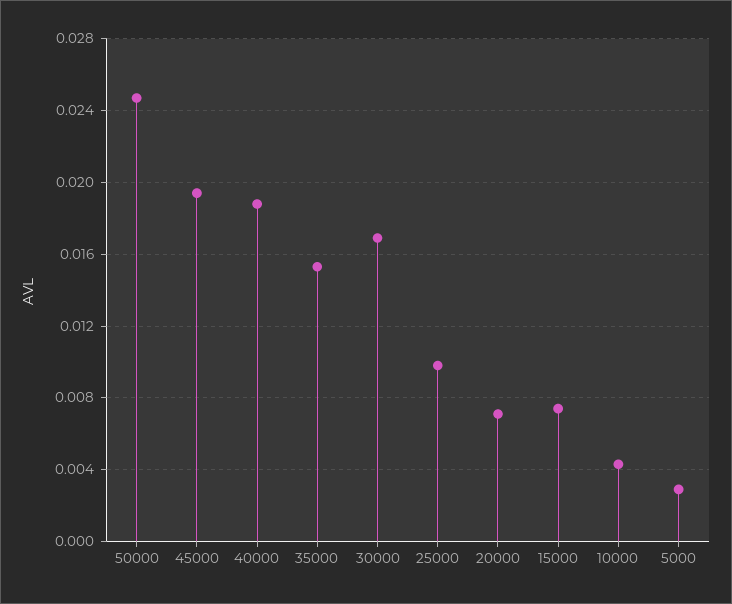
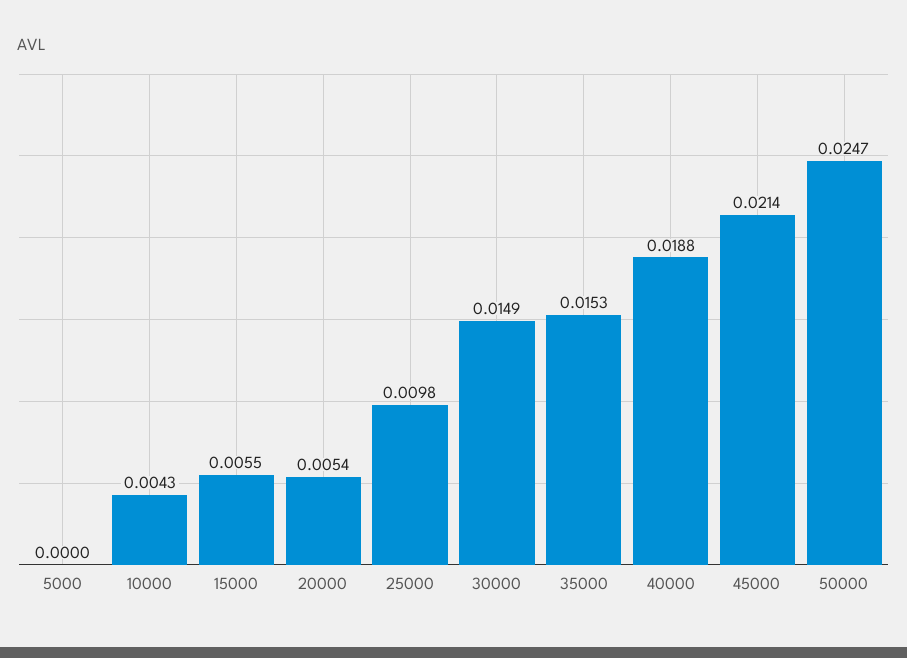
  {
    "50000": 0.0247,
-   "45000": 0.0195,
+   "45000": 0.0214,
    "40000": 0.0188,
    "35000": 0.0153,
-   "30000": 0.017,
+   "30000": 0.0149,
    "25000": 0.0098,
-   "20000": 0.007,
+   "20000": 0.0054,
-   "15000": 0.0075,
+   "15000": 0.0055,
    "10000": 0.0043,
-   "5000": 0.003
+   "5000": 0
  }

